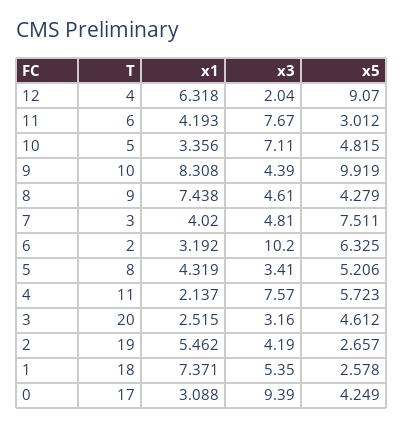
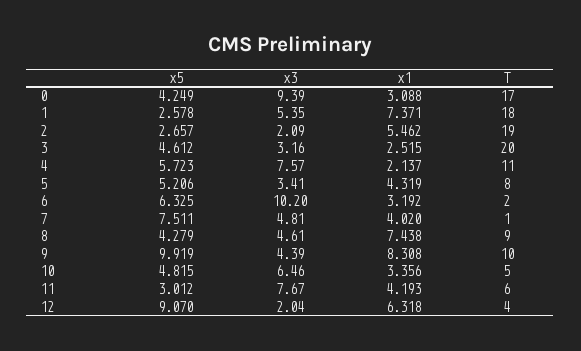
  {
    "T": {
      "12": 4,
      "11": 6,
      "10": 5,
      "9": 10,
      "8": 9,
-     "7": 3,
+     "7": 1,
      "6": 2,
      "5": 8,
      "4": 11,
      "3": 20,
      "2": 19,
      "1": 18,
      "0": 17
    },
    "x1": {
      "12": 6.318,
      "11": 4.193,
      "10": 3.356,
      "9": 8.308,
      "8": 7.438,
      "7": 4.02,
      "6": 3.192,
      "5": 4.319,
      "4": 2.137,
      "3": 2.515,
      "2": 5.462,
      "1": 7.371,
      "0": 3.088
    },
    "x3": {
      "12": 2.04,
      "11": 7.67,
-     "10": 7.11,
+     "10": 6.46,
      "9": 4.39,
      "8": 4.61,
      "7": 4.81,
      "6": 10.2,
      "5": 3.41,
      "4": 7.57,
      "3": 3.16,
-     "2": 4.19,
+     "2": 2.09,
      "1": 5.35,
      "0": 9.39
    },
    "x5": {
      "12": 9.07,
      "11": 3.012,
      "10": 4.815,
      "9": 9.919,
      "8": 4.279,
      "7": 7.511,
      "6": 6.325,
      "5": 5.206,
      "4": 5.723,
      "3": 4.612,
      "2": 2.657,
      "1": 2.578,
      "0": 4.249
    }
  }

